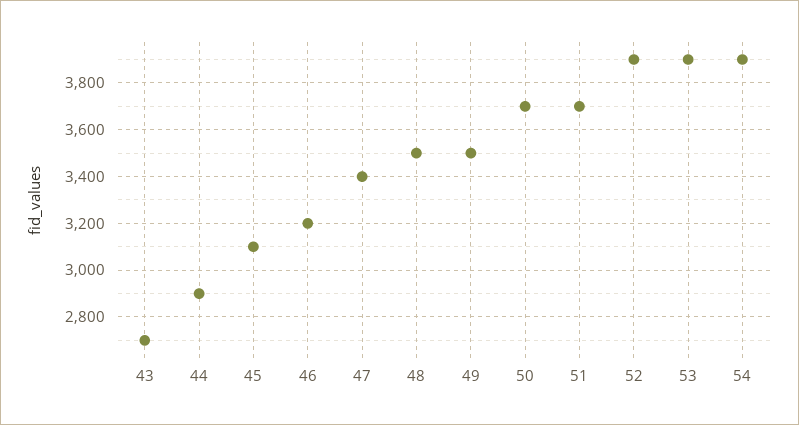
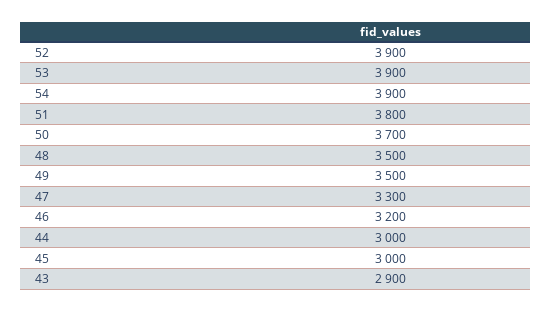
  {
-   "43": 2700,
+   "43": 2900,
-   "44": 2900,
+   "44": 3000,
-   "45": 3100,
+   "45": 3000,
    "46": 3200,
-   "47": 3400,
+   "47": 3300,
    "48": 3500,
    "49": 3500,
    "50": 3700,
-   "51": 3700,
+   "51": 3800,
    "52": 3900,
    "53": 3900,
    "54": 3900
  }

